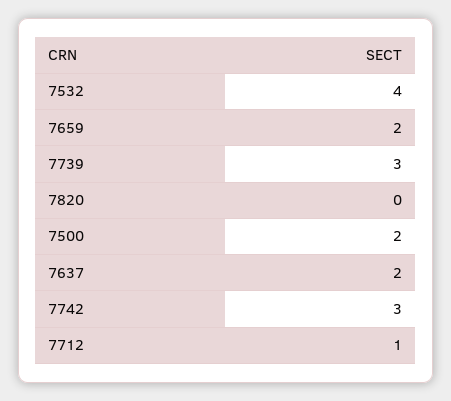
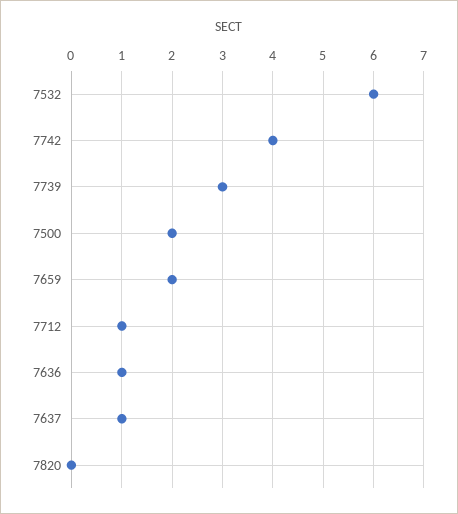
  {
-   "7532": 4,
+   "7532": 6,
    "7659": 2,
    "7739": 3,
    "7820": 0,
    "7500": 2,
-   "7637": 2,
+   "7637": 1,
-   "7742": 3,
+   "7742": 4,
-   "7712": 1
+   "7712": 1,
+   "7636": 1
  }

